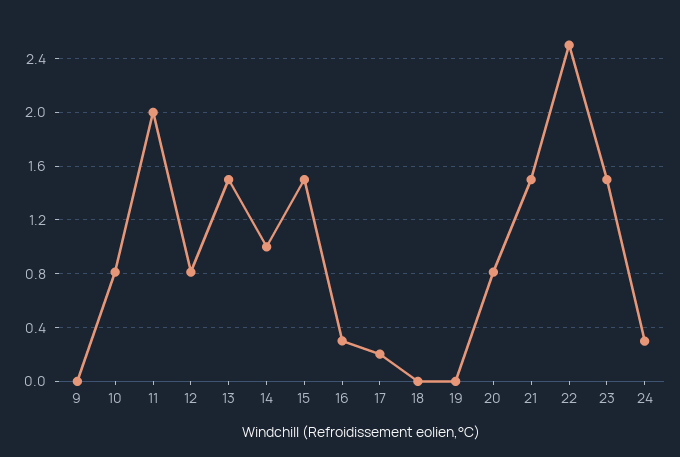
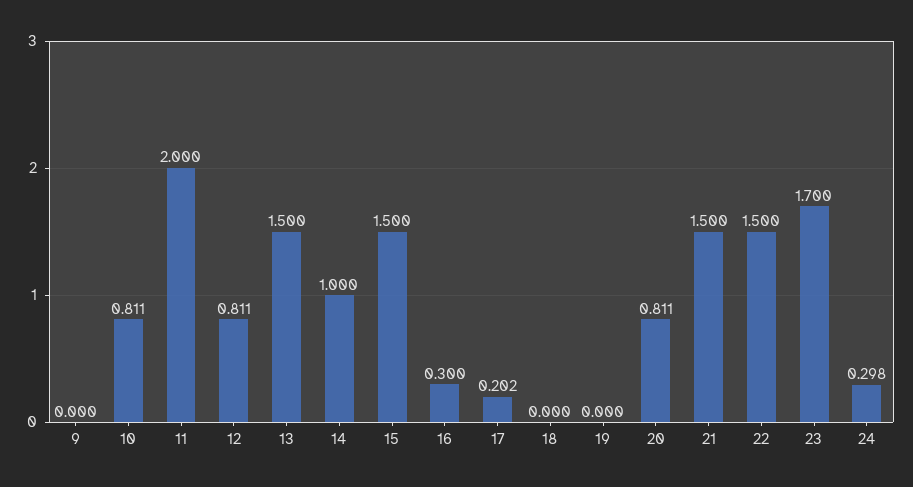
  {
    "9": 0,
    "10": 0.811,
    "11": 2,
    "12": 0.811,
    "13": 1.5,
    "14": 1,
    "15": 1.5,
    "16": 0.3,
    "17": 0.202,
    "18": 0,
    "19": 0,
    "20": 0.811,
    "21": 1.5,
-   "22": 2.5,
+   "22": 1.5,
-   "23": 1.5,
+   "23": 1.7,
    "24": 0.298
  }

